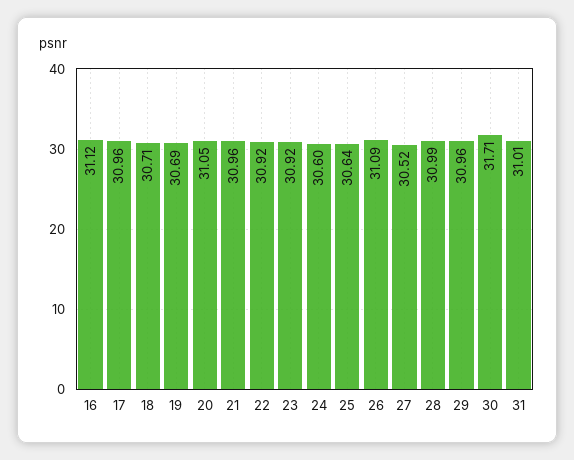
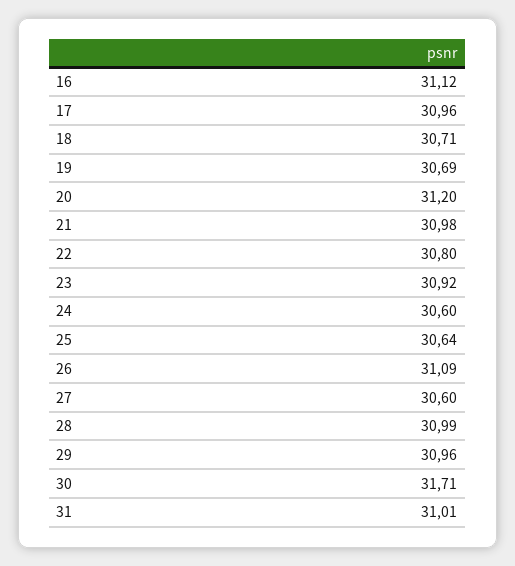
  {
    "16": 31.12,
    "17": 30.96,
    "18": 30.71,
    "19": 30.69,
-   "20": 31.05,
+   "20": 31.2,
-   "21": 30.96,
+   "21": 30.98,
-   "22": 30.92,
+   "22": 30.8,
    "23": 30.92,
    "24": 30.6,
    "25": 30.64,
    "26": 31.09,
-   "27": 30.52,
+   "27": 30.6,
    "28": 30.99,
    "29": 30.96,
    "30": 31.71,
    "31": 31.01
  }

